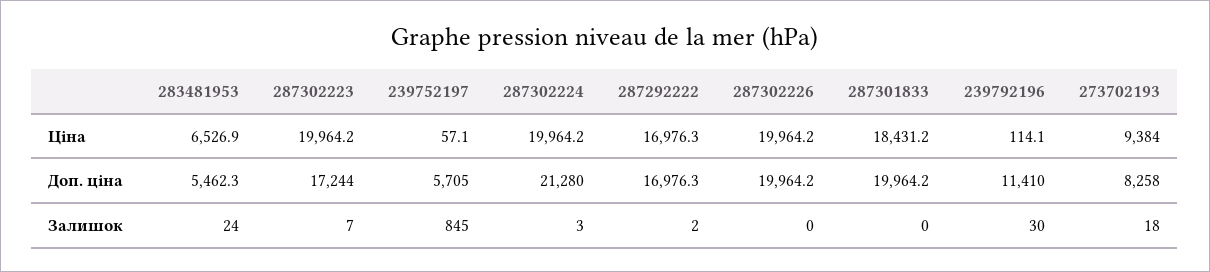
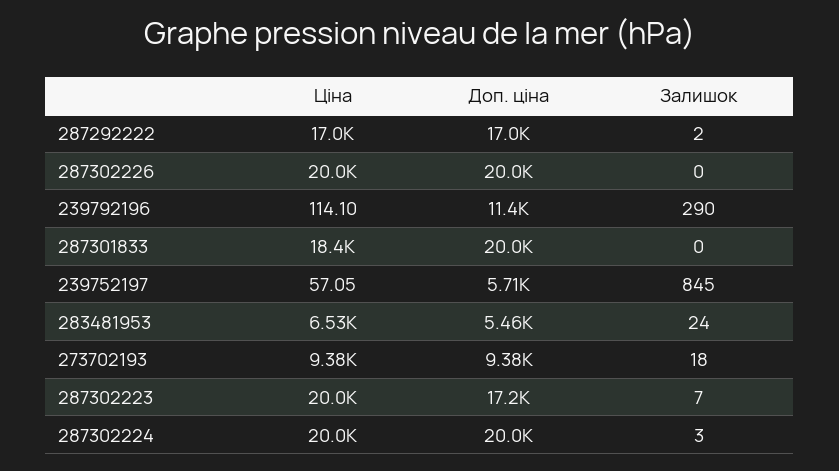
  {
    "283481953": {
      "Ціна": 6526.9,
      "Доп. ціна": 5462.3,
      "Залишок": 24
    },
    "287302223": {
      "Ціна": 19964.2,
      "Доп. ціна": 17244,
      "Залишок": 7
    },
    "239752197": {
      "Ціна": 57.05,
      "Доп. ціна": 5705,
      "Залишок": 845
    },
    "287302224": {
      "Ціна": 19964.2,
-     "Доп. ціна": 21280,
+     "Доп. ціна": 20000,
      "Залишок": 3
    },
    "287292222": {
      "Ціна": 16976.3,
      "Доп. ціна": 16976.3,
      "Залишок": 2
    },
    "287302226": {
      "Ціна": 19964.2,
      "Доп. ціна": 19964.2,
      "Залишок": 0
    },
    "287301833": {
      "Ціна": 18431.2,
      "Доп. ціна": 19964.2,
      "Залишок": 0
    },
    "239792196": {
      "Ціна": 114.1,
      "Доп. ціна": 11410,
-     "Залишок": 30
+     "Залишок": 290
    },
    "273702193": {
      "Ціна": 9384,
-     "Доп. ціна": 8258,
+     "Доп. ціна": 9380,
      "Залишок": 18
    }
  }

